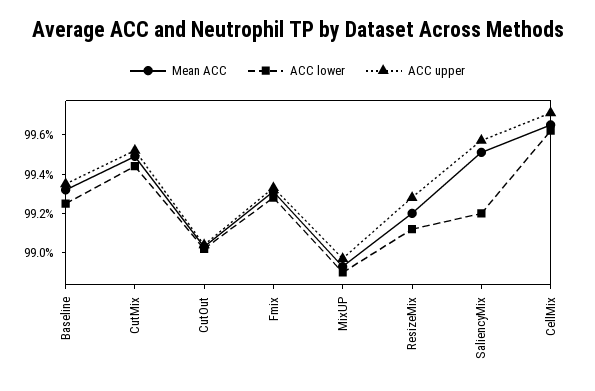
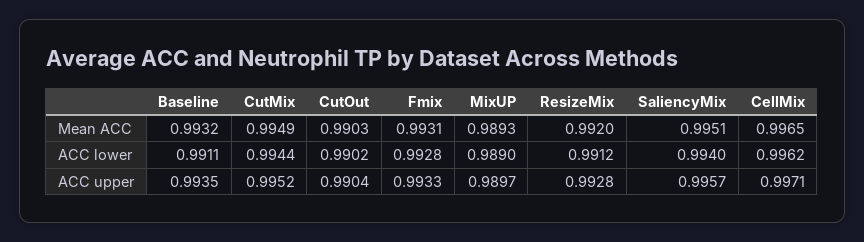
  {
    "Mean ACC": {
      "Baseline": 0.9932,
      "CutMix": 0.9949,
      "CutOut": 0.9903,
      "Fmix": 0.9931,
      "MixUP": 0.9893,
      "ResizeMix": 0.992,
      "SaliencyMix": 0.9951,
      "CellMix": 0.9965
    },
    "ACC lower": {
-     "Baseline": 0.9925,
+     "Baseline": 0.9911,
      "CutMix": 0.9944,
      "CutOut": 0.9902,
      "Fmix": 0.9928,
      "MixUP": 0.989,
      "ResizeMix": 0.9912,
-     "SaliencyMix": 0.992,
+     "SaliencyMix": 0.994,
      "CellMix": 0.9962
    },
    "ACC upper": {
      "Baseline": 0.9935,
      "CutMix": 0.9952,
      "CutOut": 0.9904,
      "Fmix": 0.9933,
      "MixUP": 0.9897,
      "ResizeMix": 0.9928,
      "SaliencyMix": 0.9957,
      "CellMix": 0.9971
    }
  }

